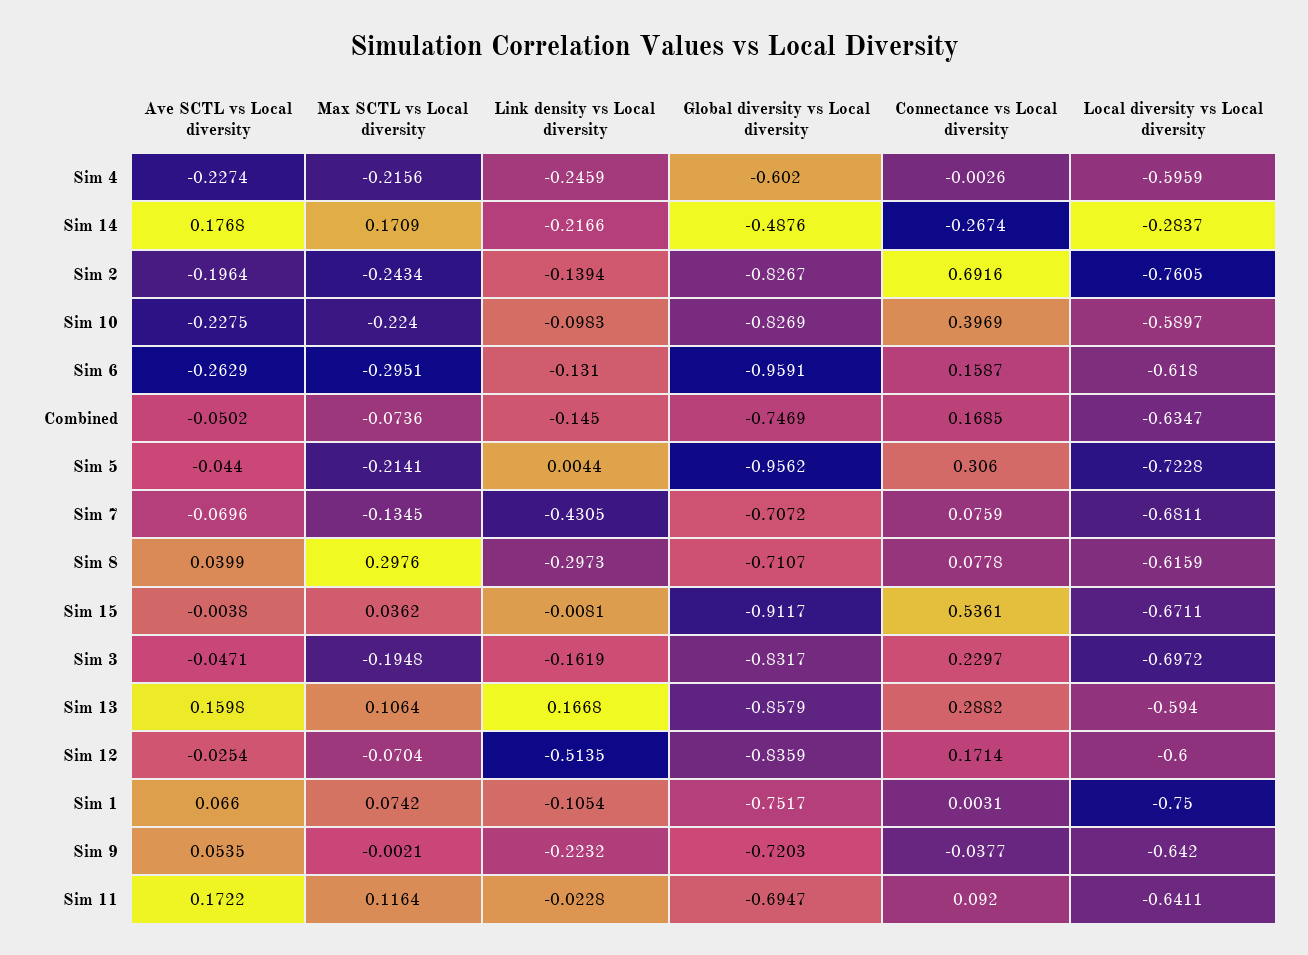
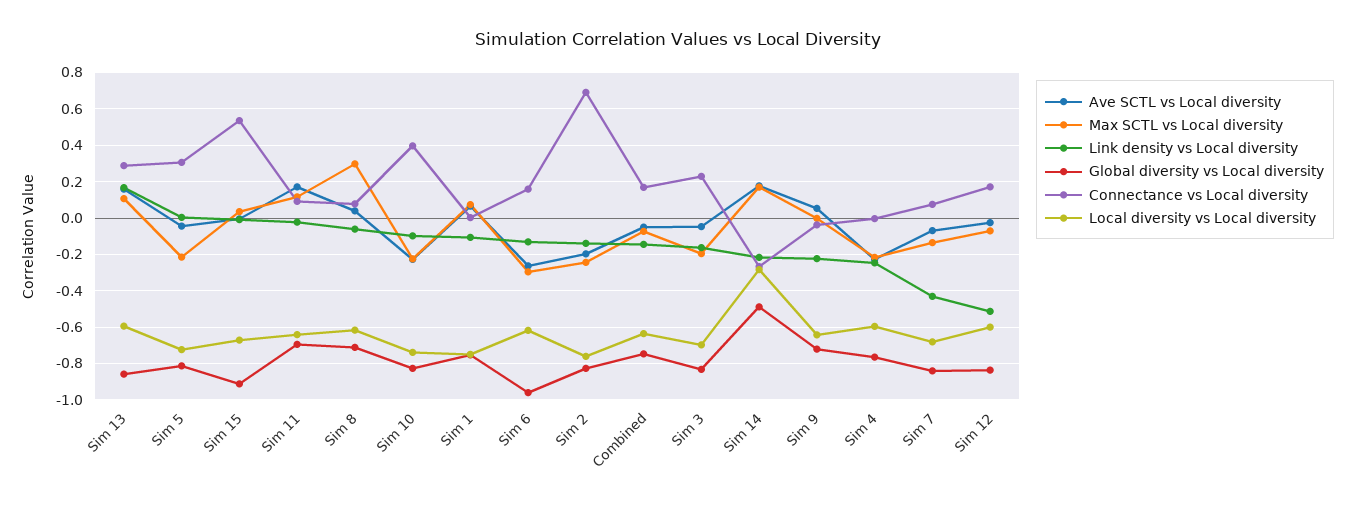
  {
    "Ave SCTL vs Local diversity": {
      "Sim 4": -0.2274,
      "Sim 14": 0.1768,
      "Sim 2": -0.1964,
      "Sim 10": -0.2275,
      "Sim 6": -0.2629,
      "Combined": -0.0502,
      "Sim 5": -0.044,
      "Sim 7": -0.0696,
      "Sim 8": 0.0399,
      "Sim 15": -0.0038,
      "Sim 3": -0.0471,
      "Sim 13": 0.1598,
      "Sim 12": -0.0254,
      "Sim 1": 0.066,
      "Sim 9": 0.0535,
      "Sim 11": 0.1722
    },
    "Max SCTL vs Local diversity": {
      "Sim 4": -0.2156,
      "Sim 14": 0.1709,
      "Sim 2": -0.2434,
      "Sim 10": -0.224,
      "Sim 6": -0.2951,
      "Combined": -0.0736,
      "Sim 5": -0.2141,
      "Sim 7": -0.1345,
      "Sim 8": 0.2976,
      "Sim 15": 0.0362,
      "Sim 3": -0.1948,
      "Sim 13": 0.1064,
      "Sim 12": -0.0704,
      "Sim 1": 0.0742,
      "Sim 9": -0.0021,
      "Sim 11": 0.1164
    },
    "Link density vs Local diversity": {
      "Sim 4": -0.2459,
      "Sim 14": -0.2166,
      "Sim 2": -0.1394,
      "Sim 10": -0.0983,
      "Sim 6": -0.131,
      "Combined": -0.145,
      "Sim 5": 0.0044,
      "Sim 7": -0.4305,
-     "Sim 8": -0.2973,
+     "Sim 8": -0.05,
      "Sim 15": -0.0081,
      "Sim 3": -0.1619,
      "Sim 13": 0.1668,
      "Sim 12": -0.5135,
      "Sim 1": -0.1054,
      "Sim 9": -0.2232,
      "Sim 11": -0.0228
    },
    "Global diversity vs Local diversity": {
-     "Sim 4": -0.602,
+     "Sim 4": -0.75,
      "Sim 14": -0.4876,
      "Sim 2": -0.8267,
      "Sim 10": -0.8269,
      "Sim 6": -0.9591,
      "Combined": -0.7469,
-     "Sim 5": -0.9562,
+     "Sim 5": -0.8,
-     "Sim 7": -0.7072,
+     "Sim 7": -0.85,
      "Sim 8": -0.7107,
      "Sim 15": -0.9117,
      "Sim 3": -0.8317,
      "Sim 13": -0.8579,
      "Sim 12": -0.8359,
      "Sim 1": -0.7517,
      "Sim 9": -0.7203,
      "Sim 11": -0.6947
    },
    "Connectance vs Local diversity": {
      "Sim 4": -0.0026,
      "Sim 14": -0.2674,
      "Sim 2": 0.6916,
      "Sim 10": 0.3969,
      "Sim 6": 0.1587,
      "Combined": 0.1685,
      "Sim 5": 0.306,
      "Sim 7": 0.0759,
      "Sim 8": 0.0778,
      "Sim 15": 0.5361,
      "Sim 3": 0.2297,
      "Sim 13": 0.2882,
      "Sim 12": 0.1714,
      "Sim 1": 0.0031,
      "Sim 9": -0.0377,
      "Sim 11": 0.092
    },
    "Local diversity vs Local diversity": {
      "Sim 4": -0.5959,
      "Sim 14": -0.2837,
      "Sim 2": -0.7605,
-     "Sim 10": -0.5897,
+     "Sim 10": -0.75,
      "Sim 6": -0.618,
      "Combined": -0.6347,
      "Sim 5": -0.7228,
      "Sim 7": -0.6811,
      "Sim 8": -0.6159,
      "Sim 15": -0.6711,
      "Sim 3": -0.6972,
      "Sim 13": -0.594,
      "Sim 12": -0.6,
      "Sim 1": -0.75,
      "Sim 9": -0.642,
      "Sim 11": -0.6411
    }
  }

